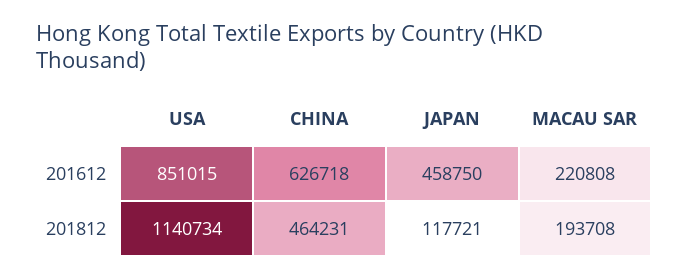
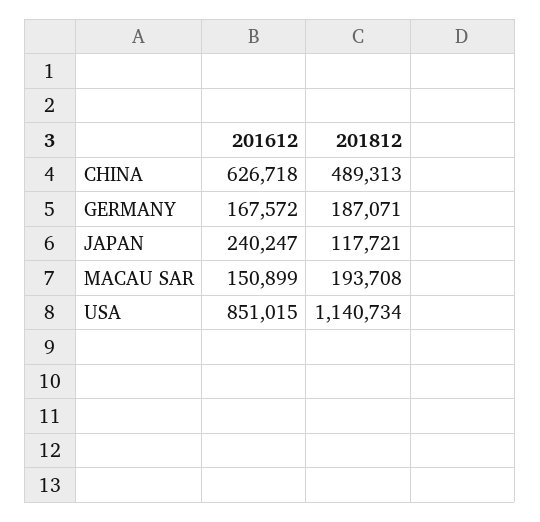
  {
    "USA": {
      "201612": 851015,
      "201812": 1140734
    },
    "CHINA": {
      "201612": 626718,
-     "201812": 464231
+     "201812": 489313
    },
    "JAPAN": {
-     "201612": 458750,
+     "201612": 240247,
      "201812": 117721
    },
    "MACAU SAR": {
-     "201612": 220808,
+     "201612": 150899,
      "201812": 193708
-   }
+   },
+   "GERMANY": {
+     "201612": 167572,
+     "201812": 187071
+   }
  }

